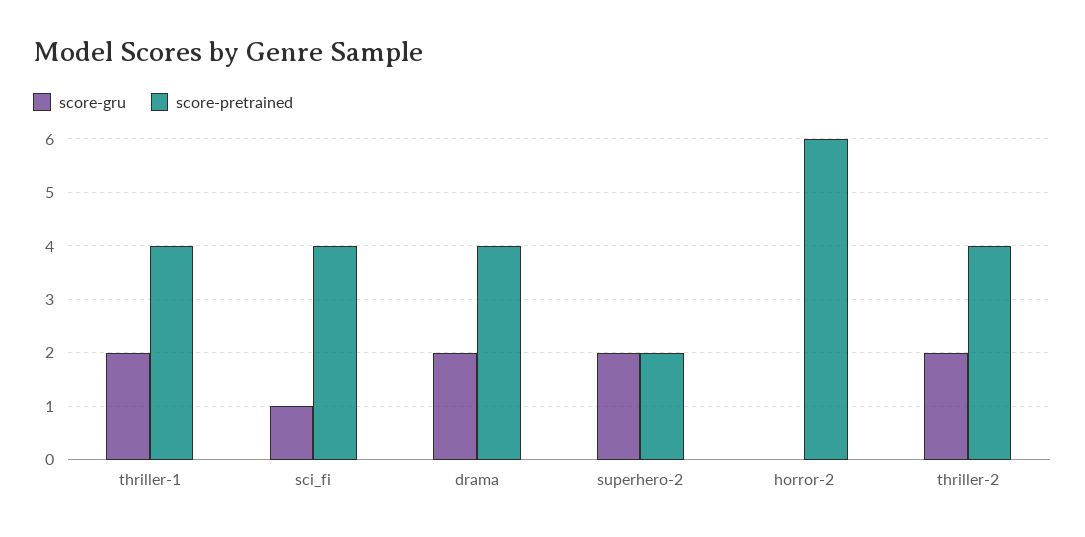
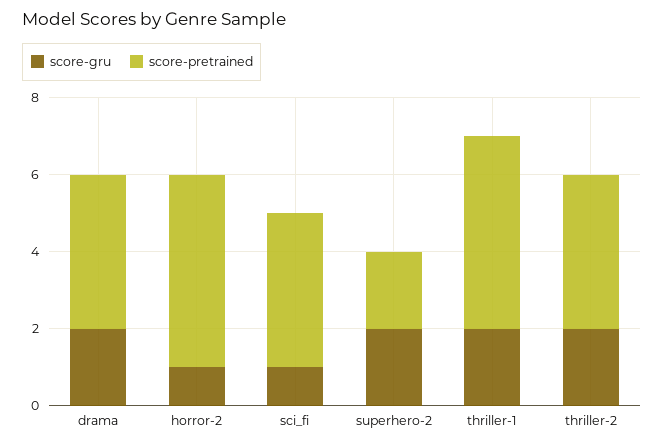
  {
    "score-gru": {
      "thriller-1": 2,
      "sci_fi": 1,
      "drama": 2,
      "superhero-2": 2,
-     "horror-2": 0,
+     "horror-2": 1,
      "thriller-2": 2
    },
    "score-pretrained": {
-     "thriller-1": 4,
+     "thriller-1": 5,
      "sci_fi": 4,
      "drama": 4,
      "superhero-2": 2,
-     "horror-2": 6,
+     "horror-2": 5,
      "thriller-2": 4
    }
  }

